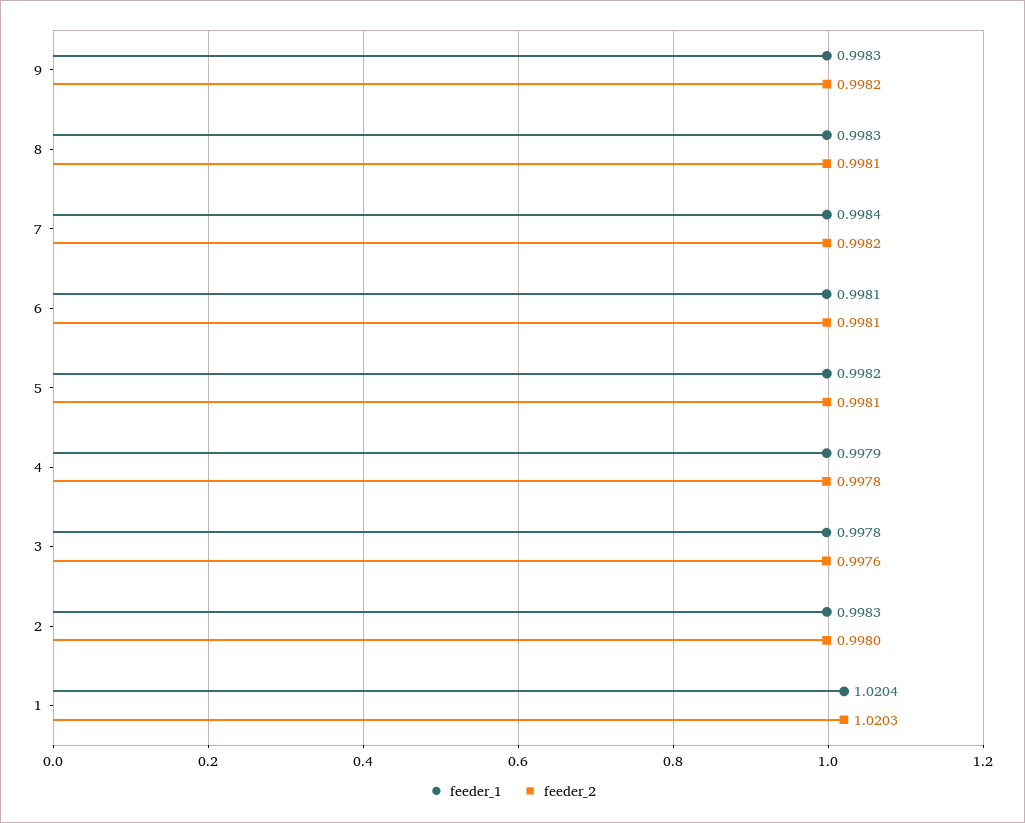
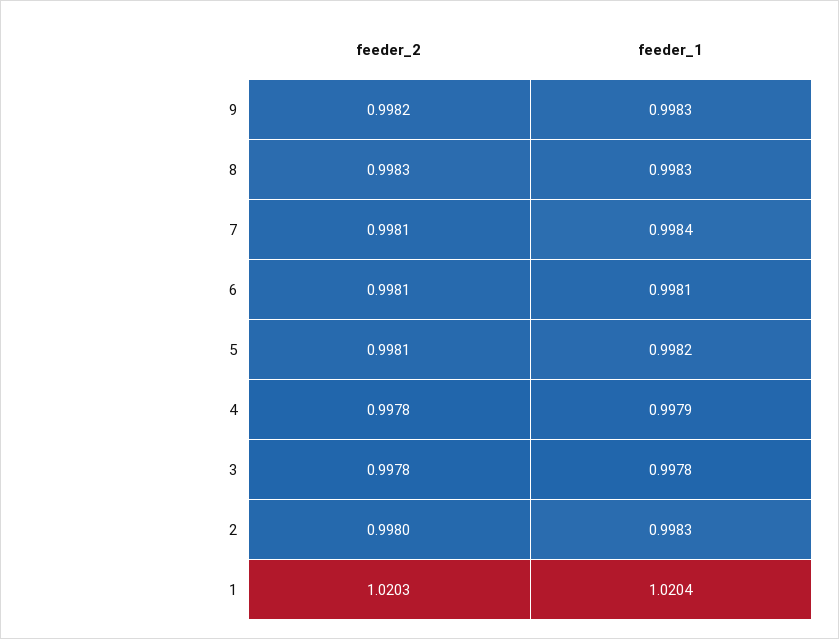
  {
    "feeder_1": {
      "9": 0.9983,
      "8": 0.9983,
      "7": 0.9984,
      "6": 0.9981,
      "5": 0.9982,
      "4": 0.9979,
      "3": 0.9978,
      "2": 0.9983,
      "1": 1.0204
    },
    "feeder_2": {
      "9": 0.9982,
-     "8": 0.9981,
+     "8": 0.9983,
-     "7": 0.9982,
+     "7": 0.9981,
      "6": 0.9981,
      "5": 0.9981,
      "4": 0.9978,
-     "3": 0.9976,
+     "3": 0.9978,
      "2": 0.998,
      "1": 1.0203
    }
  }

